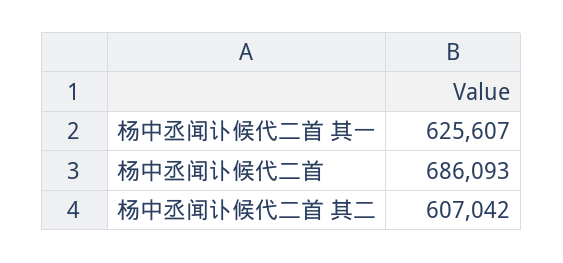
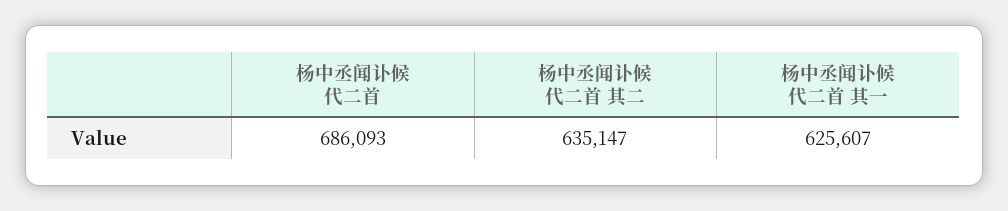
  {
    "杨中丞闻讣候代二首 其一": 625607,
    "杨中丞闻讣候代二首": 686093,
-   "杨中丞闻讣候代二首 其二": 607042
+   "杨中丞闻讣候代二首 其二": 635147
  }

